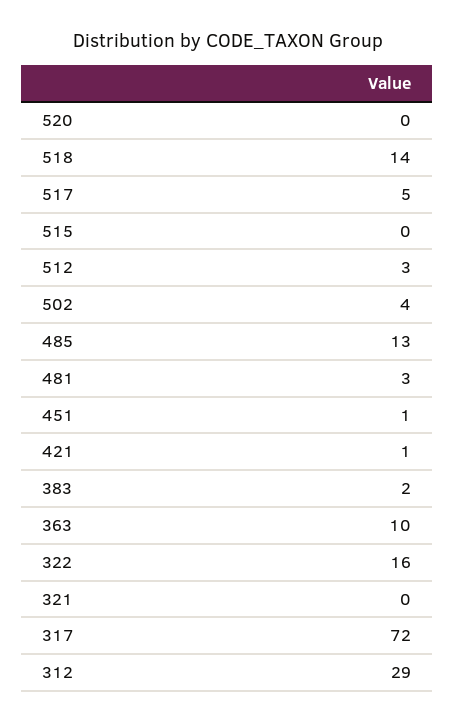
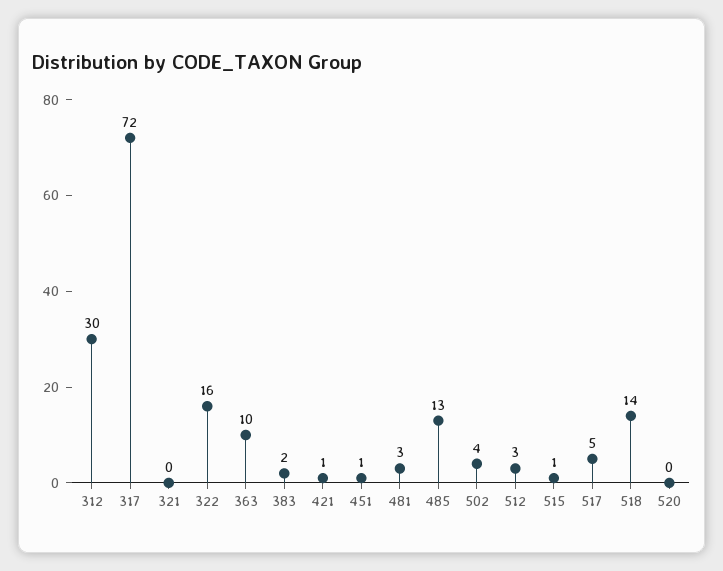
  {
    "520": 0,
    "518": 14,
    "517": 5,
-   "515": 0,
+   "515": 1,
    "512": 3,
    "502": 4,
    "485": 13,
    "481": 3,
    "451": 1,
    "421": 1,
    "383": 2,
    "363": 10,
    "322": 16,
    "321": 0,
    "317": 72,
-   "312": 29
+   "312": 30
  }

